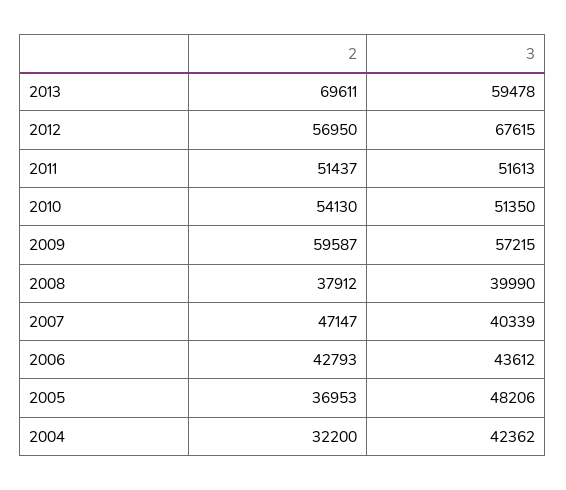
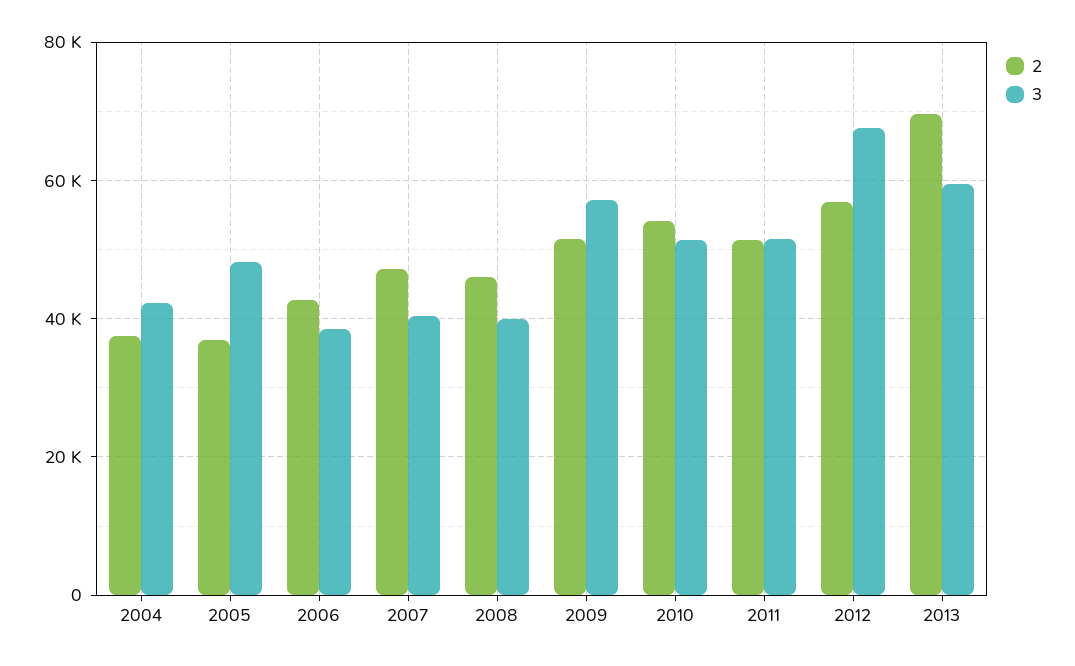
  {
    "2": {
      "2013": 69611,
      "2012": 56950,
      "2011": 51437,
      "2010": 54130,
-     "2009": 59587,
+     "2009": 52000,
-     "2008": 37912,
+     "2008": 46000,
      "2007": 47147,
      "2006": 42793,
      "2005": 36953,
-     "2004": 32200
+     "2004": 38000
    },
    "3": {
      "2013": 59478,
      "2012": 67615,
      "2011": 51613,
      "2010": 51350,
      "2009": 57215,
      "2008": 39990,
      "2007": 40339,
-     "2006": 43612,
+     "2006": 38000,
      "2005": 48206,
      "2004": 42362
    }
  }

